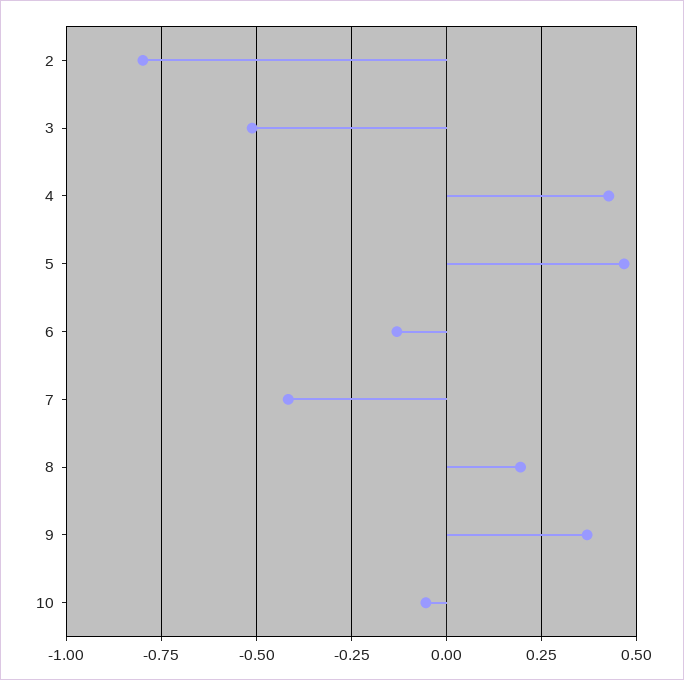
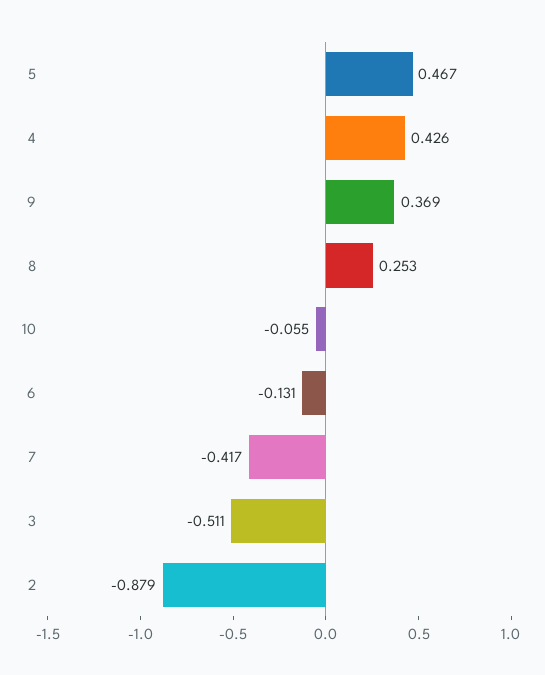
  {
-   "2": -0.8,
+   "2": -0.879,
    "3": -0.511,
    "4": 0.426,
    "5": 0.467,
    "6": -0.131,
    "7": -0.417,
-   "8": 0.2,
+   "8": 0.253,
    "9": 0.369,
    "10": -0.055
  }

